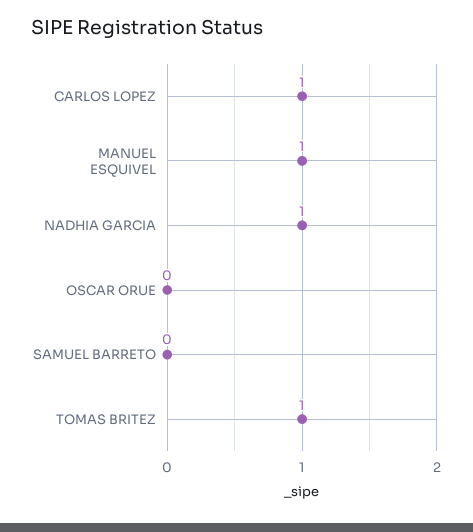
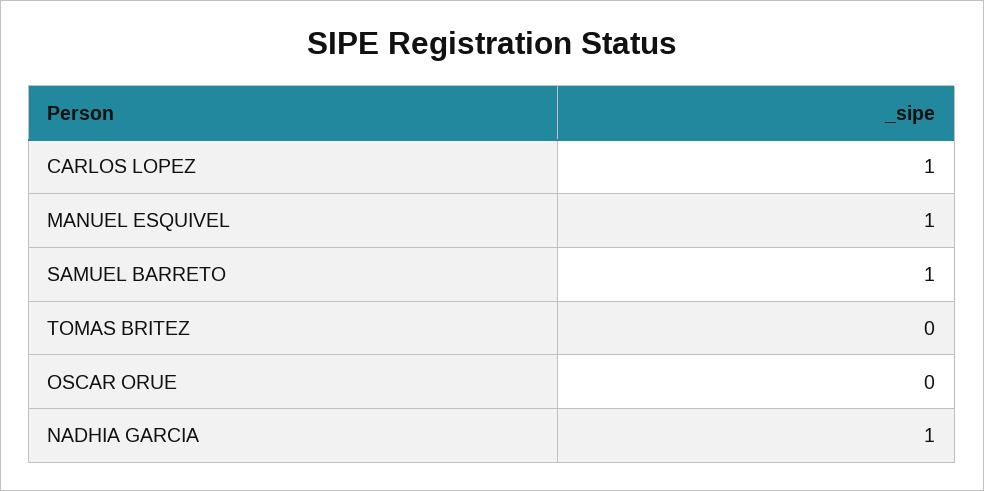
  {
    "CARLOS LOPEZ": 1,
    "MANUEL ESQUIVEL": 1,
    "NADHIA GARCIA": 1,
    "OSCAR ORUE": 0,
-   "SAMUEL BARRETO": 0,
+   "SAMUEL BARRETO": 1,
-   "TOMAS BRITEZ": 1
+   "TOMAS BRITEZ": 0
  }

